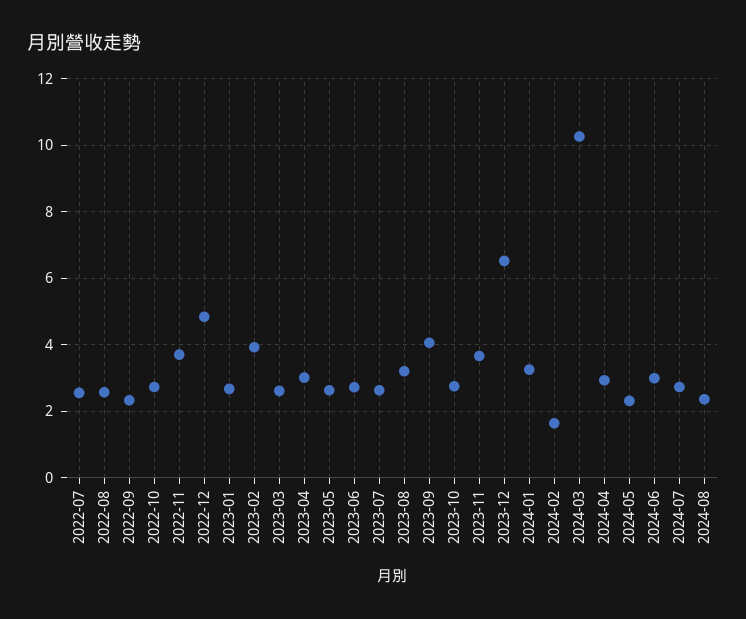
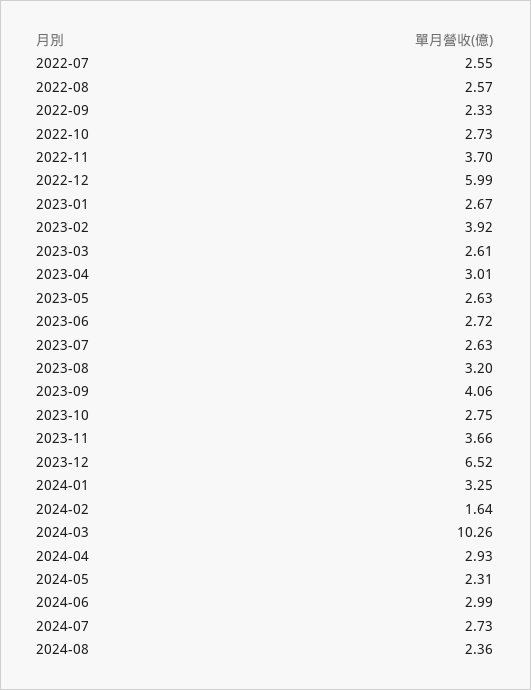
  {
    "2022-07": 2.55,
    "2022-08": 2.57,
    "2022-09": 2.33,
    "2022-10": 2.73,
    "2022-11": 3.7,
-   "2022-12": 4.8,
+   "2022-12": 5.99,
    "2023-01": 2.67,
    "2023-02": 3.92,
    "2023-03": 2.61,
    "2023-04": 3.01,
    "2023-05": 2.63,
    "2023-06": 2.72,
    "2023-07": 2.63,
    "2023-08": 3.2,
    "2023-09": 4.06,
    "2023-10": 2.75,
    "2023-11": 3.66,
    "2023-12": 6.52,
    "2024-01": 3.25,
    "2024-02": 1.64,
    "2024-03": 10.26,
    "2024-04": 2.93,
    "2024-05": 2.31,
    "2024-06": 2.99,
    "2024-07": 2.73,
    "2024-08": 2.36
  }

